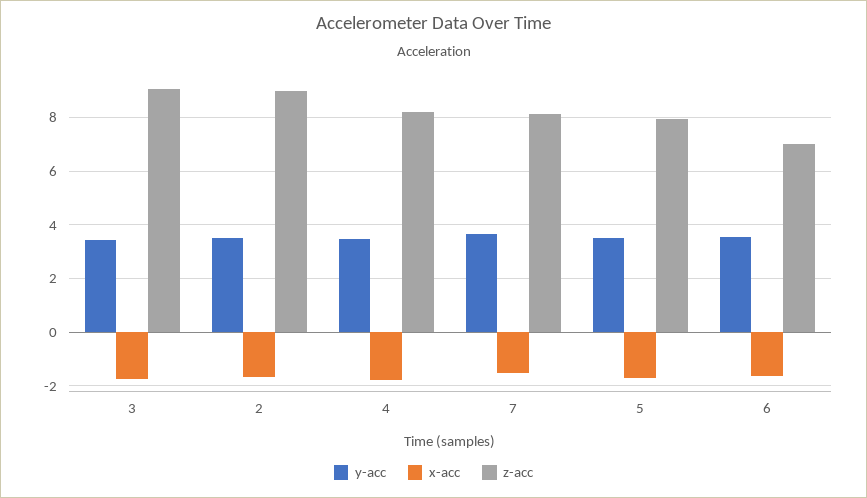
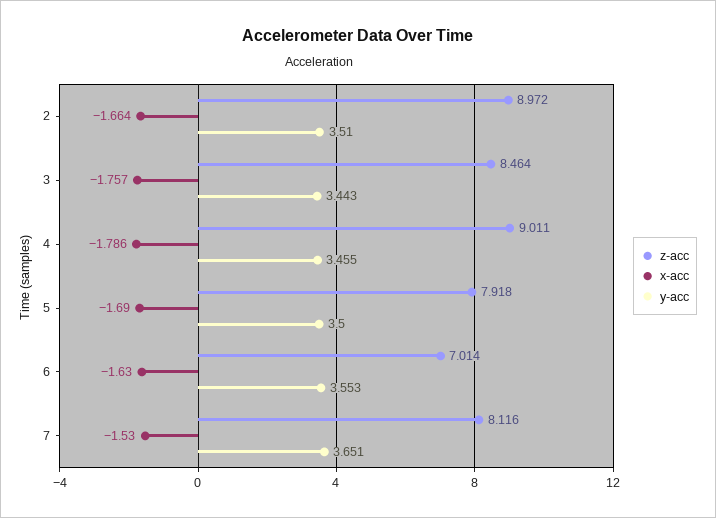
  {
    "y-acc": {
      "3": 3.443,
      "2": 3.51,
      "4": 3.455,
      "7": 3.651,
      "5": 3.5,
      "6": 3.553
    },
    "x-acc": {
      "3": -1.757,
      "2": -1.664,
      "4": -1.786,
      "7": -1.53,
      "5": -1.69,
      "6": -1.63
    },
    "z-acc": {
-     "3": 9,
+     "3": 8.464,
      "2": 8.972,
-     "4": 8.25,
+     "4": 9.011,
      "7": 8.116,
      "5": 7.918,
      "6": 7.014
    }
  }

